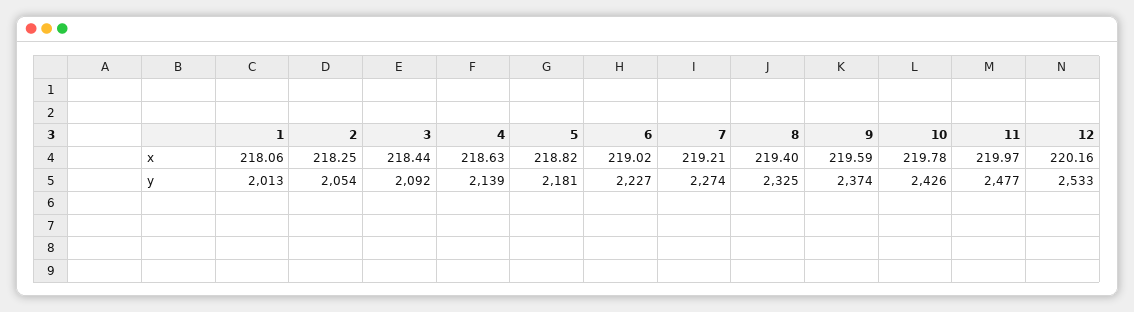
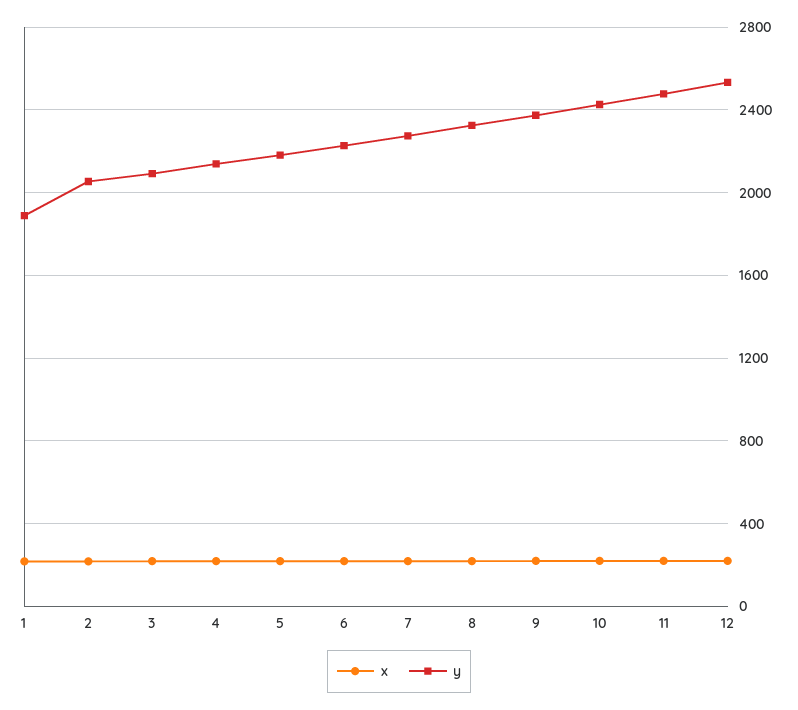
  {
    "x": {
      "1": 218.06,
      "2": 218.25,
      "3": 218.44,
      "4": 218.63,
      "5": 218.82,
      "6": 219.02,
      "7": 219.21,
      "8": 219.4,
      "9": 219.59,
      "10": 219.78,
      "11": 219.97,
      "12": 220.16
    },
    "y": {
-     "1": 2013,
+     "1": 1900,
      "2": 2054,
      "3": 2092,
      "4": 2139,
      "5": 2181,
      "6": 2227,
      "7": 2274,
      "8": 2325,
      "9": 2374,
      "10": 2426,
      "11": 2477,
      "12": 2533
    }
  }

